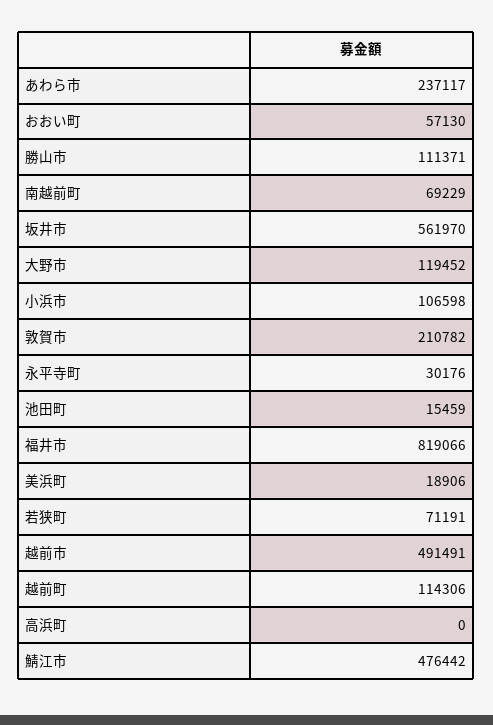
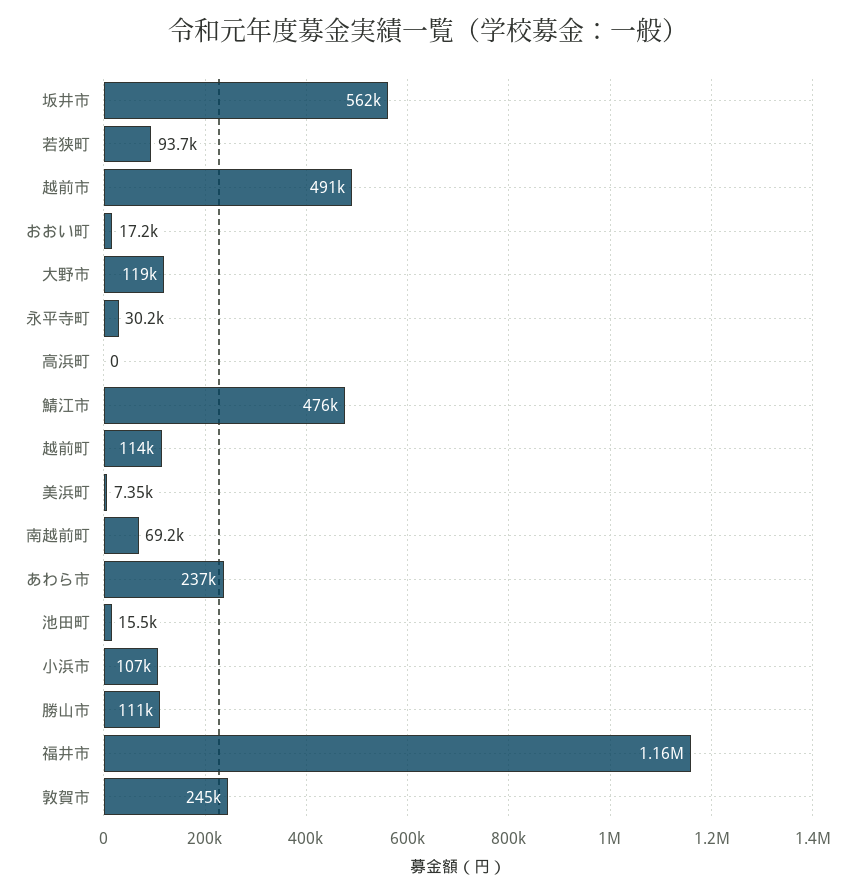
  {
    "あわら市": 237117,
-   "おおい町": 57130,
+   "おおい町": 17200,
    "勝山市": 111371,
    "南越前町": 69229,
    "坂井市": 561970,
    "大野市": 119452,
    "小浜市": 106598,
-   "敦賀市": 210782,
+   "敦賀市": 245000,
    "永平寺町": 30176,
    "池田町": 15459,
-   "福井市": 819066,
+   "福井市": 1160000,
-   "美浜町": 18906,
+   "美浜町": 7350,
-   "若狭町": 71191,
+   "若狭町": 93700,
    "越前市": 491491,
    "越前町": 114306,
    "高浜町": 0,
    "鯖江市": 476442
  }

